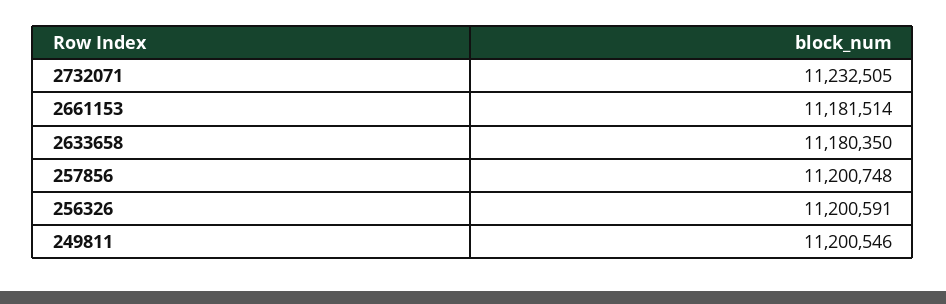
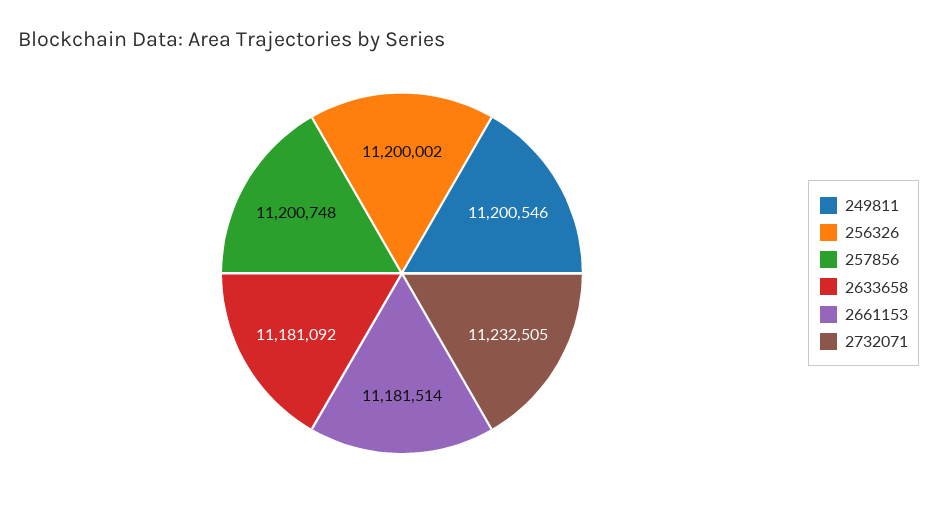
  {
    "2732071": 11232505,
    "2661153": 11181514,
-   "2633658": 11180350,
+   "2633658": 11181092,
    "257856": 11200748,
-   "256326": 11200591,
+   "256326": 11200002,
    "249811": 11200546
  }

